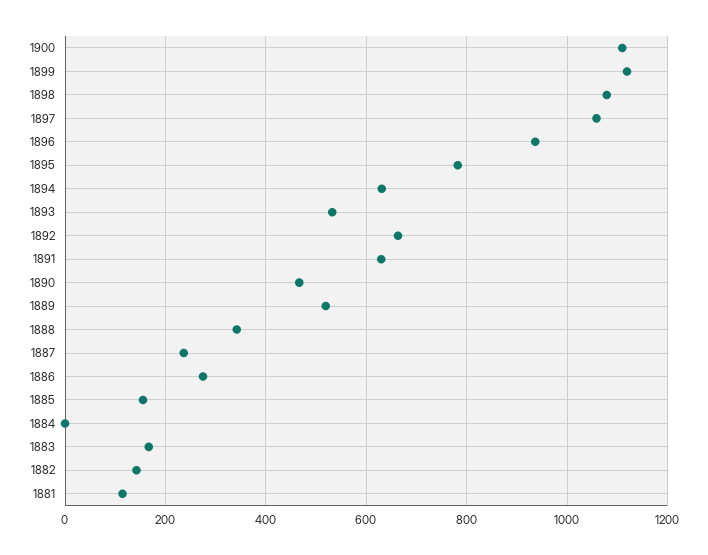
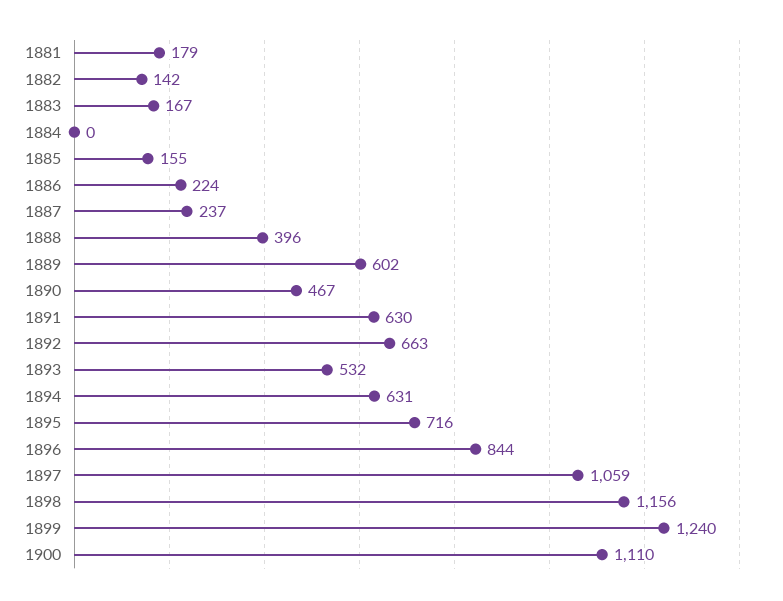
  {
    "1900": 1110,
-   "1899": 1120,
+   "1899": 1240,
-   "1898": 1080,
+   "1898": 1156,
    "1897": 1059,
-   "1896": 940,
+   "1896": 844,
-   "1895": 780,
+   "1895": 716,
    "1894": 631,
    "1893": 532,
    "1892": 663,
    "1891": 630,
    "1890": 467,
-   "1889": 520,
+   "1889": 602,
-   "1888": 340,
+   "1888": 396,
    "1887": 237,
-   "1886": 280,
+   "1886": 224,
    "1885": 155,
    "1884": 0,
    "1883": 167,
    "1882": 142,
-   "1881": 120
+   "1881": 179
  }

